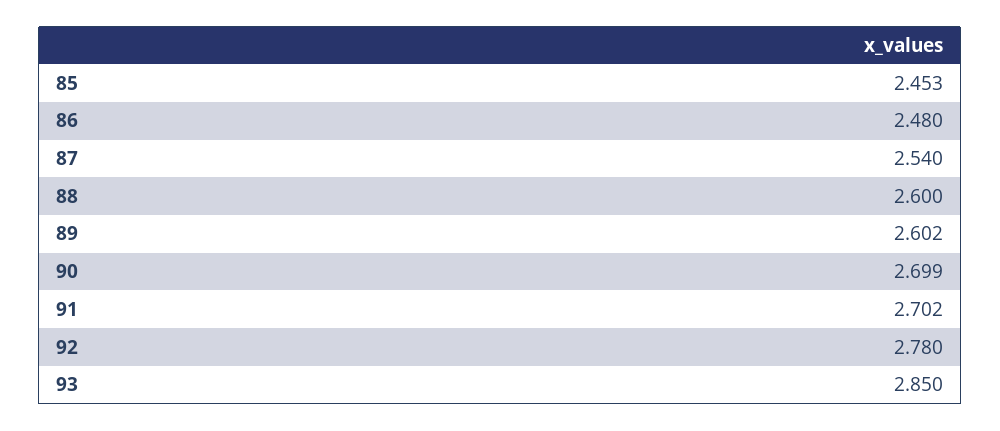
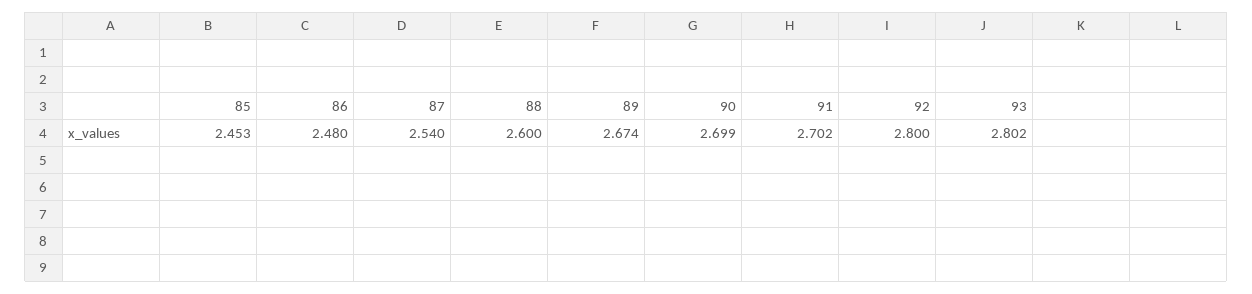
  {
    "85": 2.453,
    "86": 2.48,
    "87": 2.54,
    "88": 2.6,
-   "89": 2.602,
+   "89": 2.674,
    "90": 2.699,
    "91": 2.702,
-   "92": 2.78,
+   "92": 2.8,
-   "93": 2.85
+   "93": 2.802
  }

